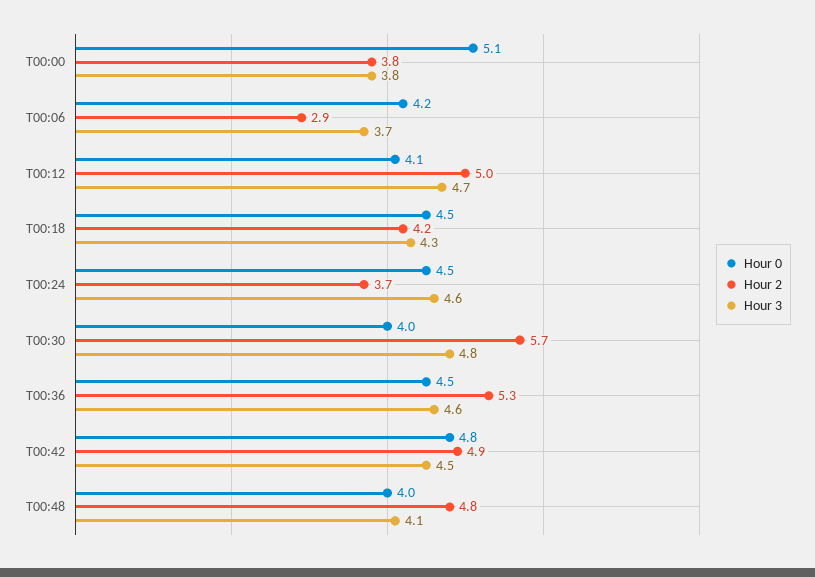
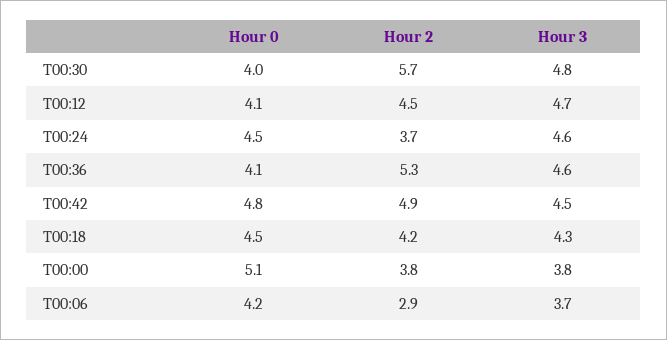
  {
    "Hour 0": {
      "T00:00": 5.1,
      "T00:06": 4.2,
      "T00:12": 4.1,
      "T00:18": 4.5,
      "T00:24": 4.5,
      "T00:30": 4,
-     "T00:36": 4.5,
+     "T00:36": 4.1,
-     "T00:42": 4.8,
+     "T00:42": 4.8
-     "T00:48": 4
    },
    "Hour 2": {
      "T00:00": 3.8,
      "T00:06": 2.9,
-     "T00:12": 5,
+     "T00:12": 4.5,
      "T00:18": 4.2,
      "T00:24": 3.7,
      "T00:30": 5.7,
      "T00:36": 5.3,
-     "T00:42": 4.9,
+     "T00:42": 4.9
-     "T00:48": 4.8
    },
    "Hour 3": {
      "T00:00": 3.8,
      "T00:06": 3.7,
      "T00:12": 4.7,
      "T00:18": 4.3,
      "T00:24": 4.6,
      "T00:30": 4.8,
      "T00:36": 4.6,
-     "T00:42": 4.5,
+     "T00:42": 4.5
-     "T00:48": 4.1
    }
  }

